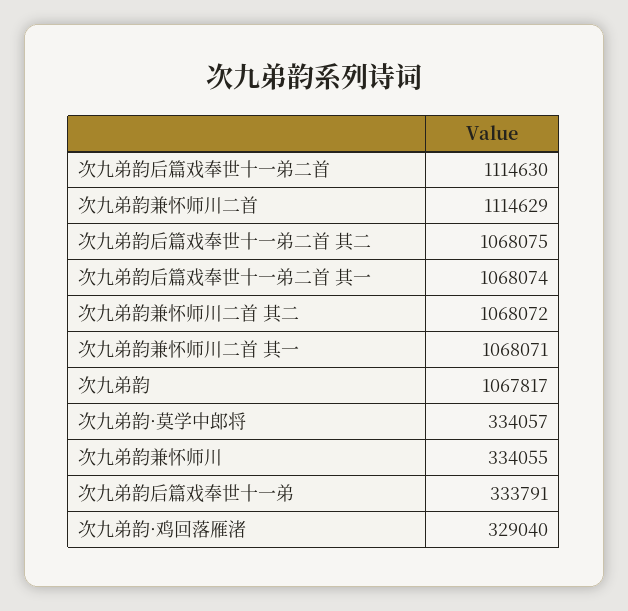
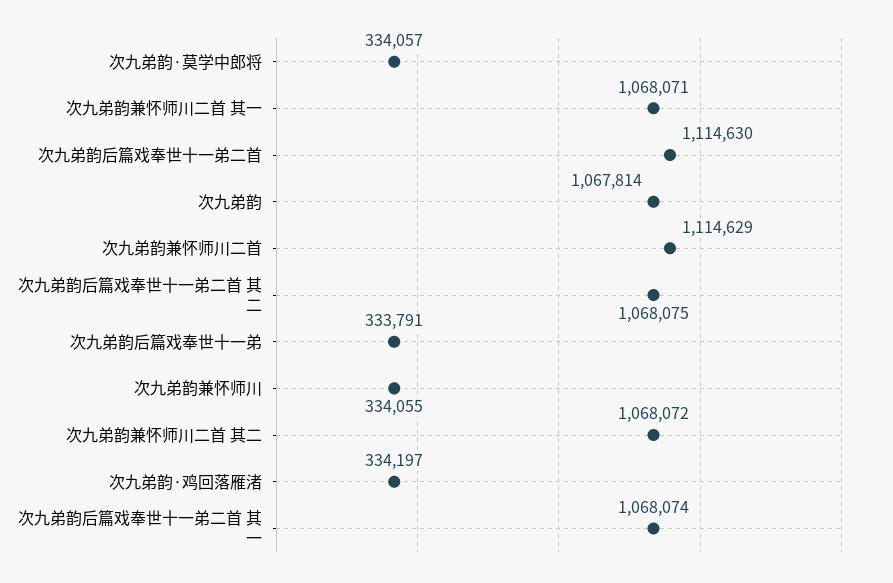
  {
    "次九弟韵后篇戏奉世十一弟二首": 1114630,
    "次九弟韵兼怀师川二首": 1114629,
    "次九弟韵后篇戏奉世十一弟二首 其二": 1068075,
    "次九弟韵后篇戏奉世十一弟二首 其一": 1068074,
    "次九弟韵兼怀师川二首 其二": 1068072,
    "次九弟韵兼怀师川二首 其一": 1068071,
-   "次九弟韵": 1067817,
+   "次九弟韵": 1067814,
    "次九弟韵·莫学中郎将": 334057,
    "次九弟韵兼怀师川": 334055,
    "次九弟韵后篇戏奉世十一弟": 333791,
-   "次九弟韵·鸡回落雁渚": 329040
+   "次九弟韵·鸡回落雁渚": 334197
  }

